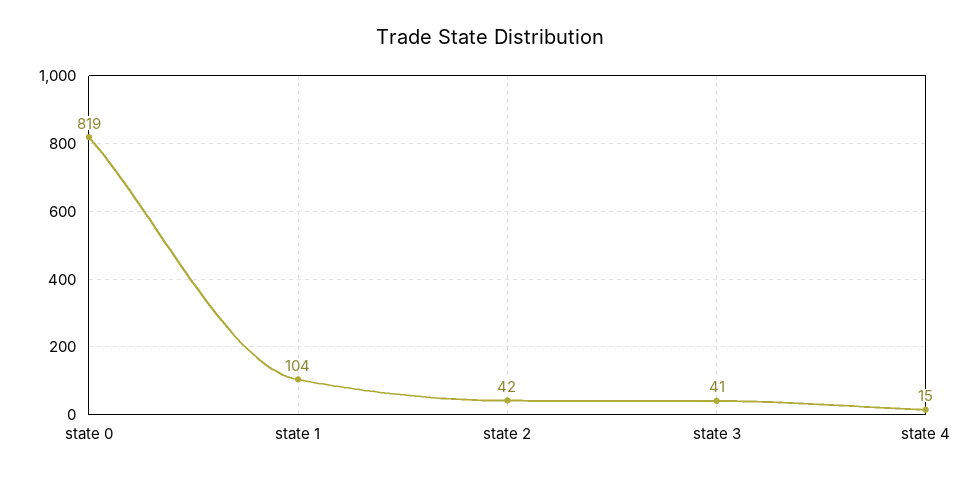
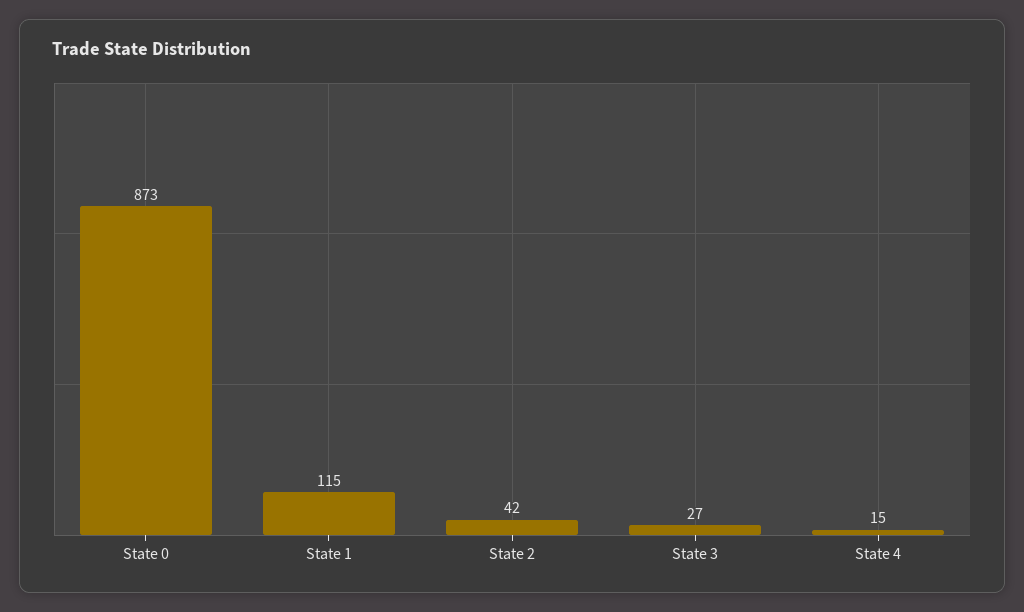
  {
-   "state 0": 819,
+   "state 0": 873,
-   "state 1": 104,
+   "state 1": 115,
    "state 2": 42,
-   "state 3": 41,
+   "state 3": 27,
    "state 4": 15
  }

